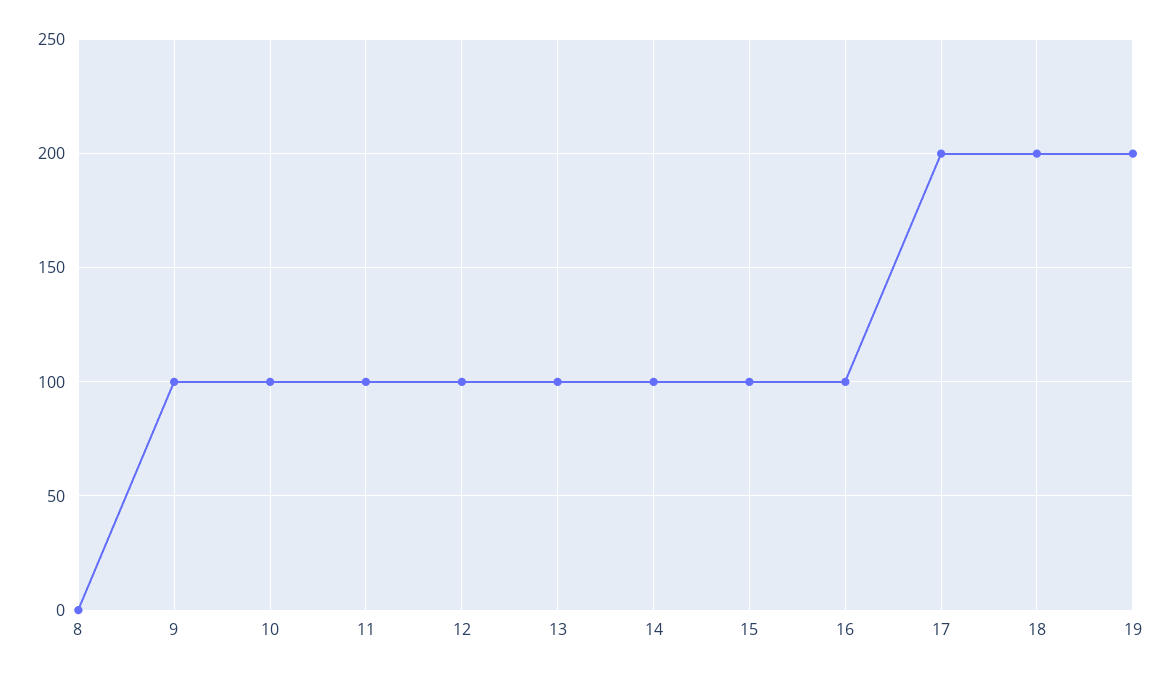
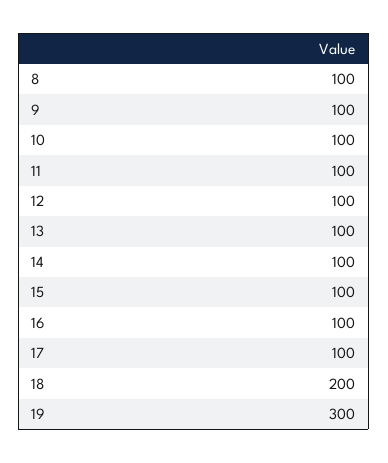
  {
-   "8": 0,
+   "8": 100,
    "9": 100,
    "10": 100,
    "11": 100,
    "12": 100,
    "13": 100,
    "14": 100,
    "15": 100,
    "16": 100,
-   "17": 200,
+   "17": 100,
    "18": 200,
-   "19": 200
+   "19": 300
  }

